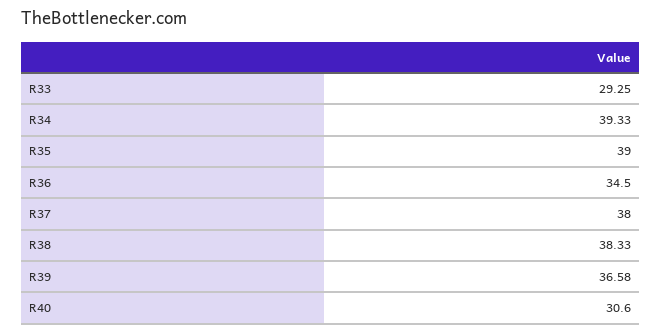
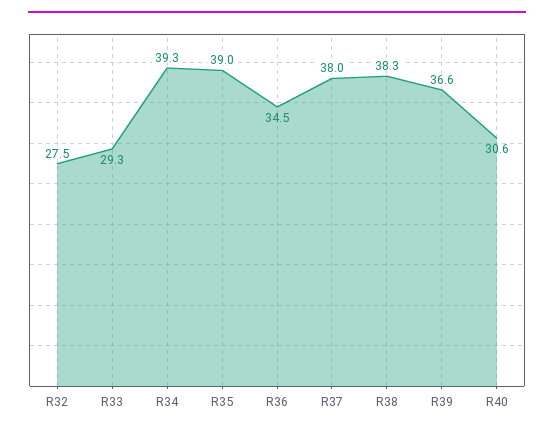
  {
    "R33": 29.25,
    "R34": 39.33,
    "R35": 39,
    "R36": 34.5,
    "R37": 38,
    "R38": 38.33,
    "R39": 36.58,
-   "R40": 30.6
+   "R40": 30.6,
+   "R32": 27.5
  }

